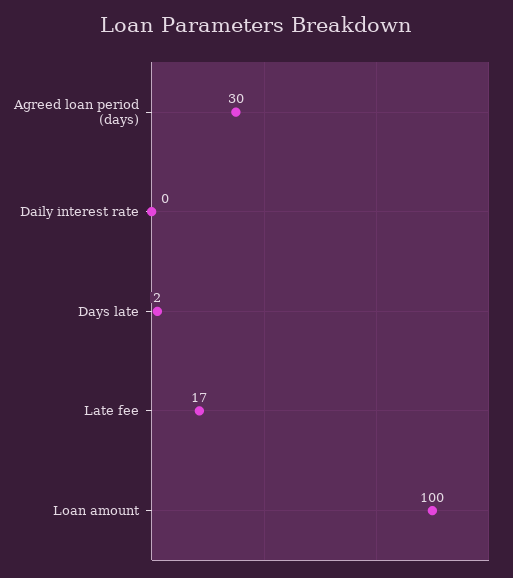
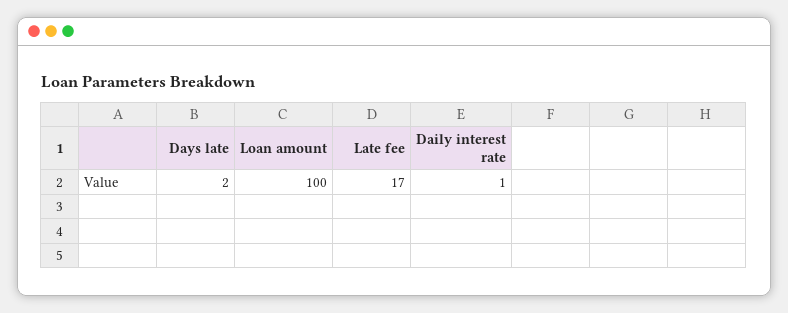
  {
-   "Agreed loan period (days)": 30,
-   "Daily interest rate": 0,
+   "Daily interest rate": 1,
    "Days late": 2,
    "Late fee": 17,
    "Loan amount": 100
  }

